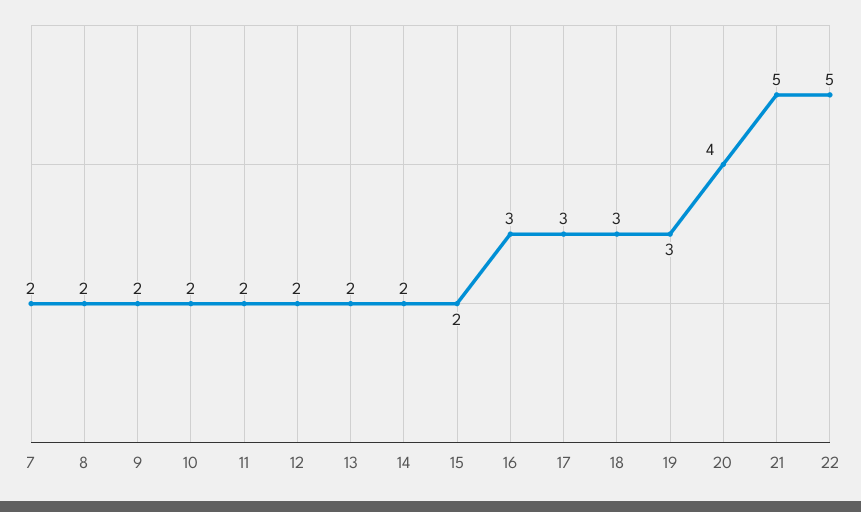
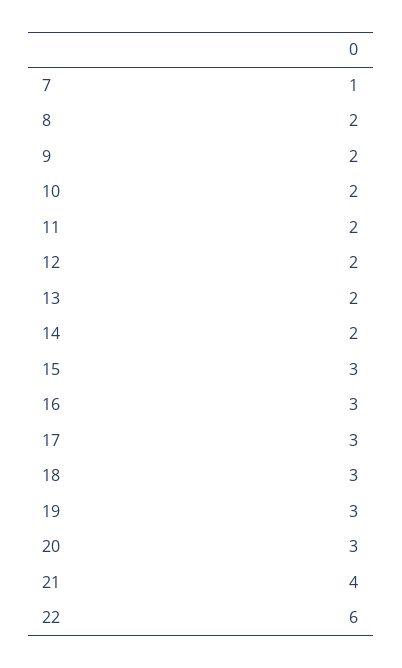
  {
-   "7": 2,
+   "7": 1,
    "8": 2,
    "9": 2,
    "10": 2,
    "11": 2,
    "12": 2,
    "13": 2,
    "14": 2,
-   "15": 2,
+   "15": 3,
    "16": 3,
    "17": 3,
    "18": 3,
    "19": 3,
-   "20": 4,
+   "20": 3,
-   "21": 5,
+   "21": 4,
-   "22": 5
+   "22": 6
  }

